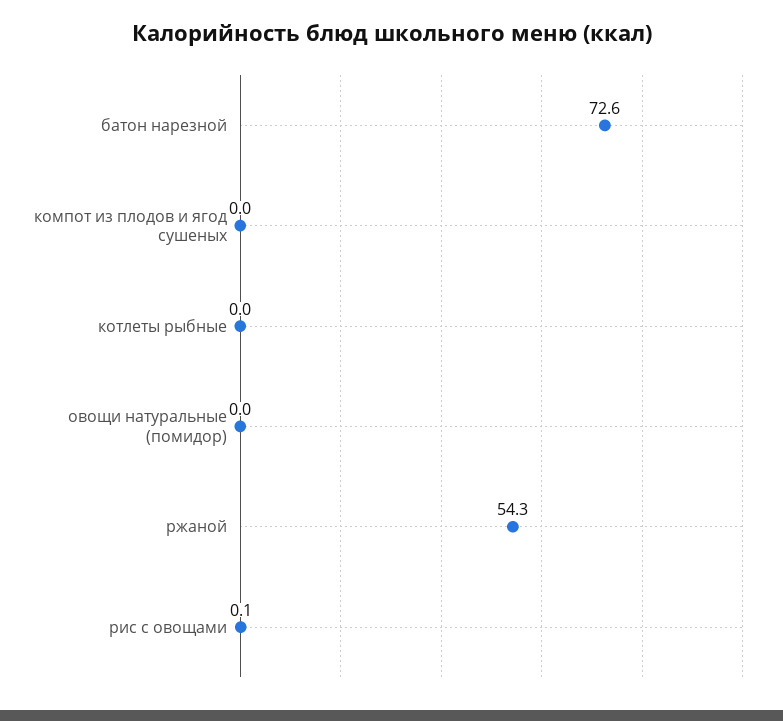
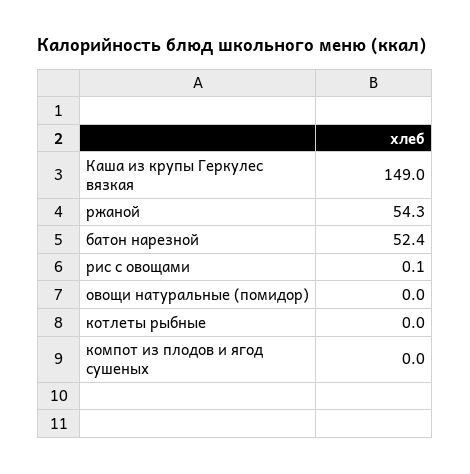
  {
-   "батон нарезной": 72.6,
+   "батон нарезной": 52.4,
    "компот из плодов и ягод сушеных": 0,
    "котлеты рыбные": 0,
    "овощи натуральные (помидор)": 0,
    "ржаной": 54.3,
-   "рис с овощами": 0.1
+   "рис с овощами": 0.1,
+   "Каша из крупы Геркулес вязкая": 149
  }

